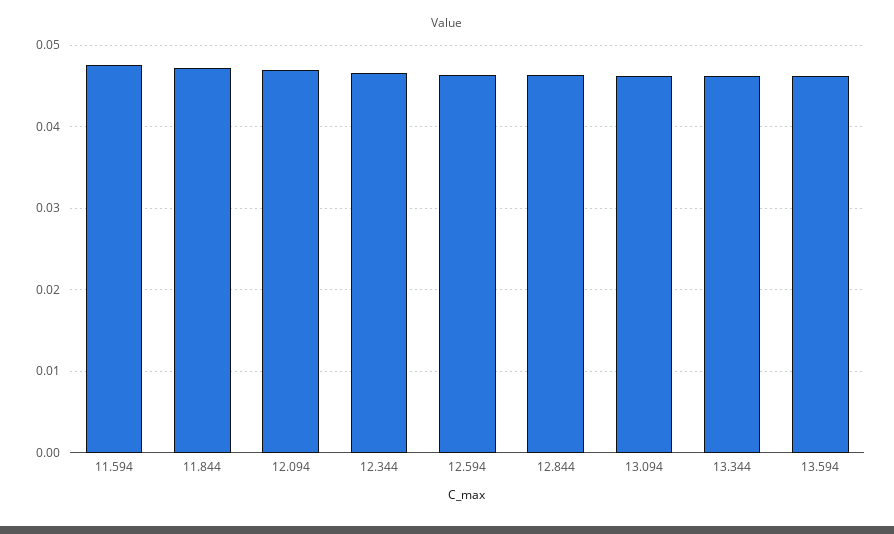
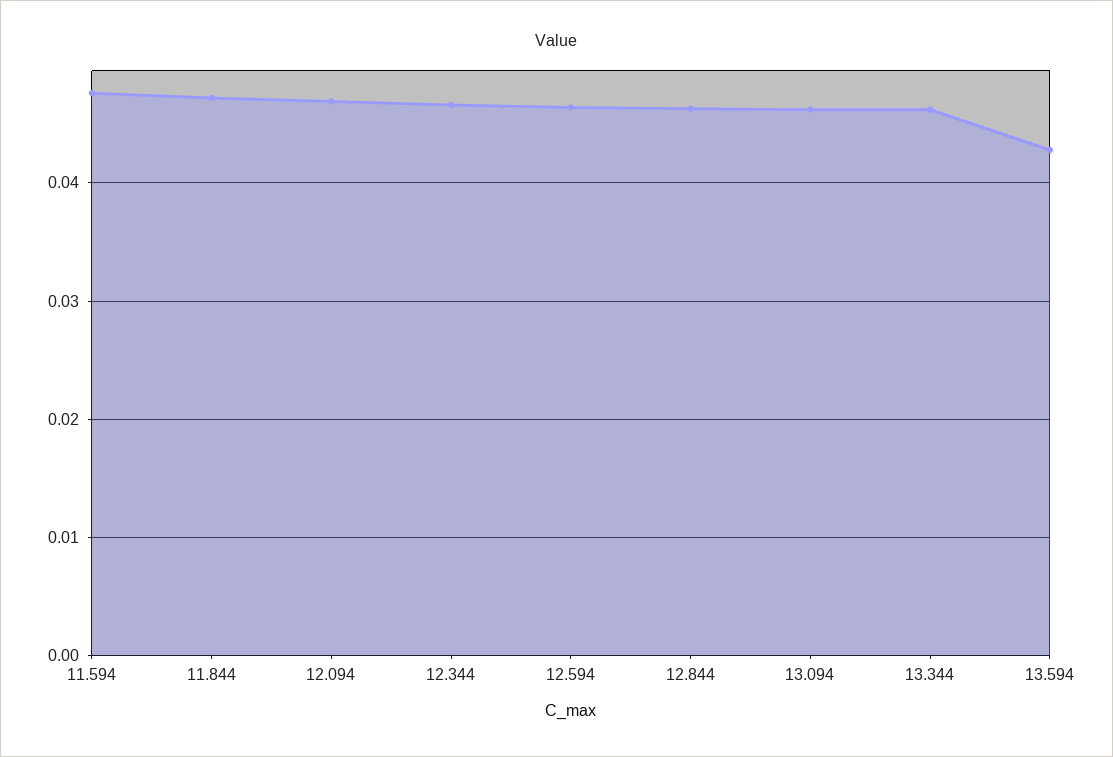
  {
    "11.594": 0.048,
    "11.844": 0.047,
    "12.094": 0.047,
    "12.344": 0.047,
    "12.594": 0.046,
    "12.844": 0.046,
    "13.094": 0.046,
    "13.344": 0.046,
-   "13.594": 0.046
+   "13.594": 0.043
  }

